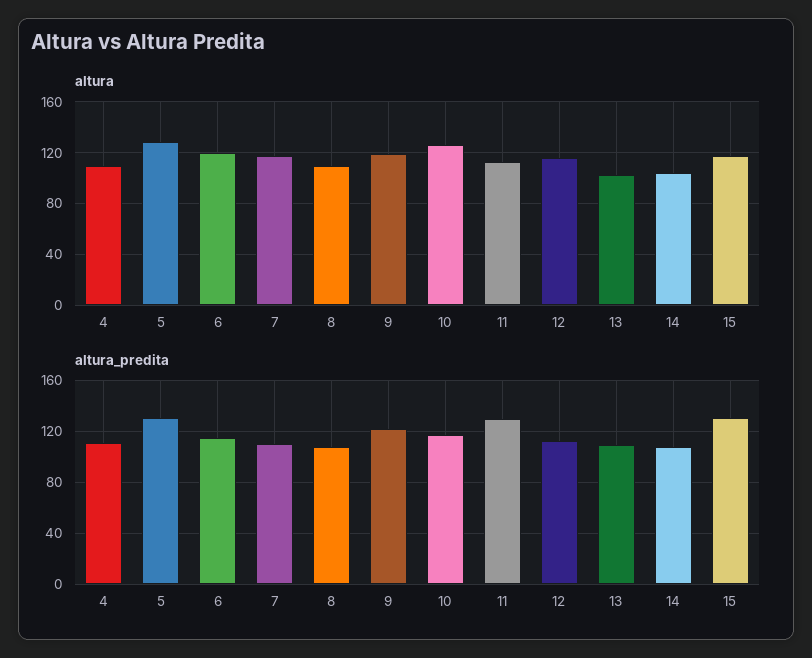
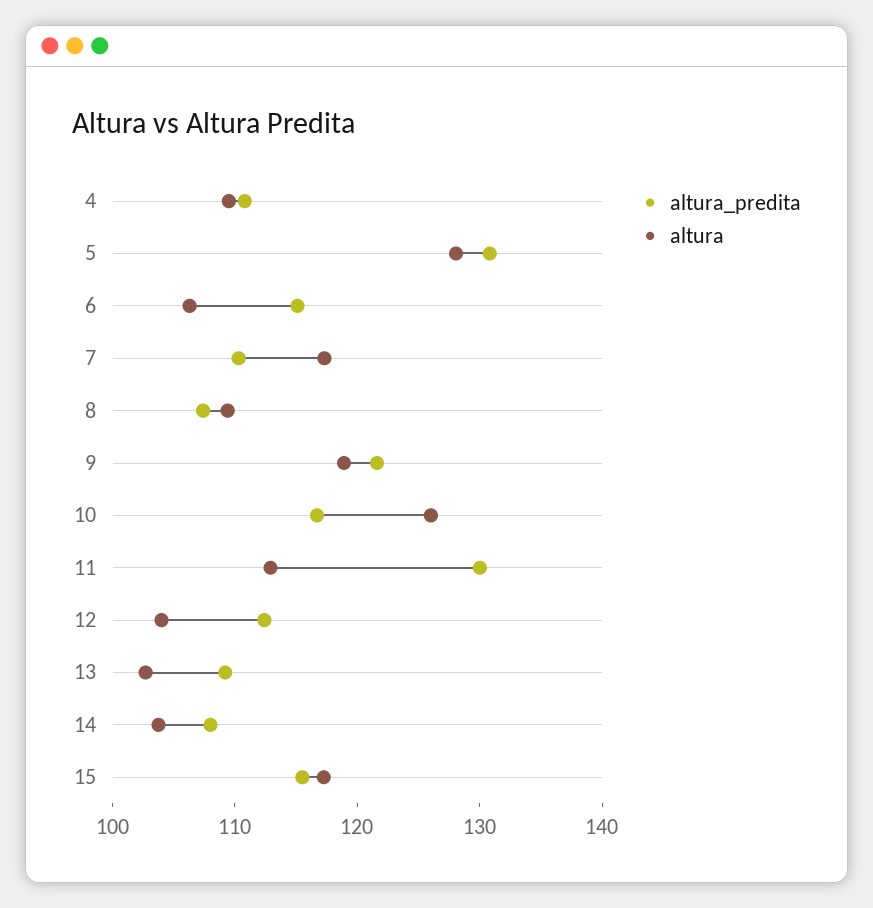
  {
    "altura": {
      "4": 110,
      "5": 128,
-     "6": 120,
+     "6": 106,
      "7": 118,
      "8": 110,
      "9": 118,
      "10": 126,
      "11": 112,
-     "12": 115,
+     "12": 104,
      "13": 102,
      "14": 104,
      "15": 118
    },
    "altura_predita": {
      "4": 110,
      "5": 130,
      "6": 116,
      "7": 110,
      "8": 108,
      "9": 122,
      "10": 116,
      "11": 130,
      "12": 112,
      "13": 110,
      "14": 108,
-     "15": 130
+     "15": 116
    }
  }

